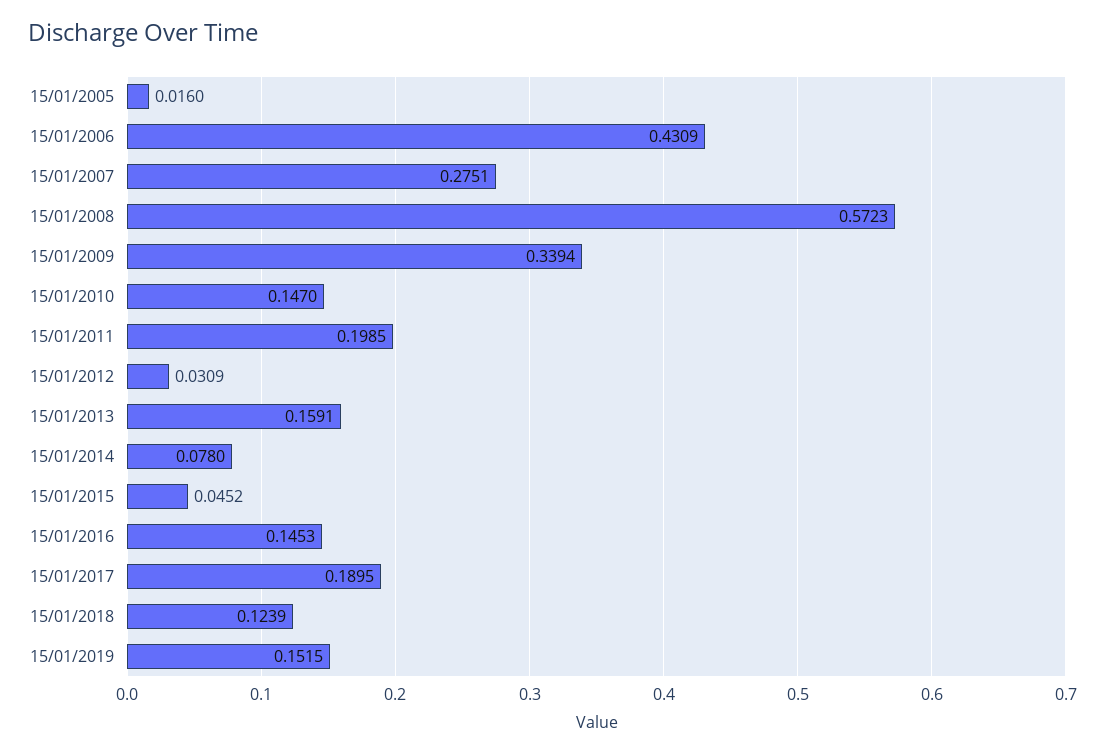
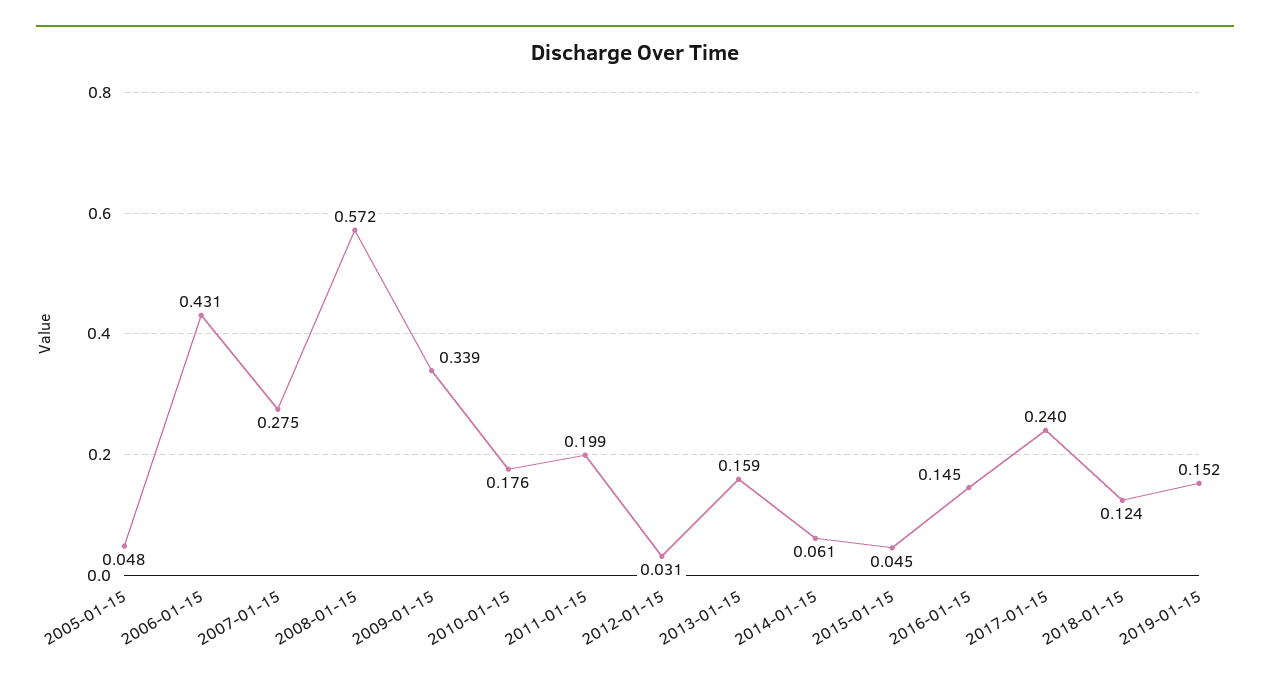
  {
-   "15/01/2005": 0.016,
+   "15/01/2005": 0.048,
    "15/01/2006": 0.4309,
    "15/01/2007": 0.2751,
    "15/01/2008": 0.5723,
    "15/01/2009": 0.3394,
-   "15/01/2010": 0.147,
+   "15/01/2010": 0.176,
    "15/01/2011": 0.1985,
    "15/01/2012": 0.0309,
    "15/01/2013": 0.1591,
-   "15/01/2014": 0.078,
+   "15/01/2014": 0.061,
    "15/01/2015": 0.0452,
    "15/01/2016": 0.1453,
-   "15/01/2017": 0.1895,
+   "15/01/2017": 0.24,
    "15/01/2018": 0.1239,
    "15/01/2019": 0.1515
  }

